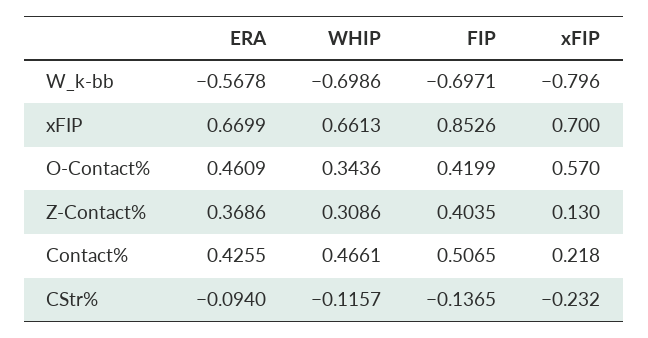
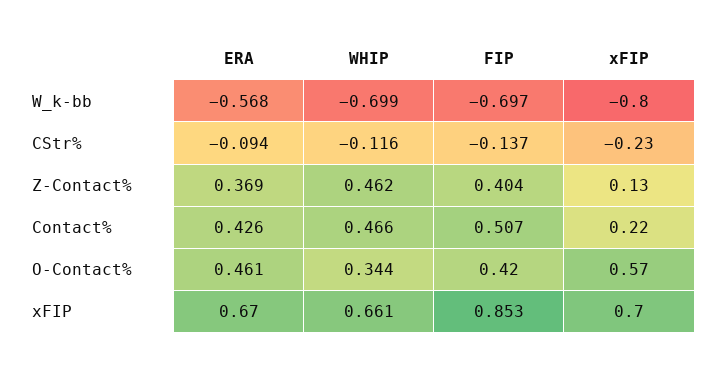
  {
    "ERA": {
      "W_k-bb": -0.5678,
      "xFIP": 0.6699,
      "O-Contact%": 0.4609,
      "Z-Contact%": 0.3686,
      "Contact%": 0.4255,
      "CStr%": -0.094
    },
    "WHIP": {
      "W_k-bb": -0.6986,
      "xFIP": 0.6613,
      "O-Contact%": 0.3436,
-     "Z-Contact%": 0.3086,
+     "Z-Contact%": 0.462,
      "Contact%": 0.4661,
      "CStr%": -0.1157
    },
    "FIP": {
      "W_k-bb": -0.6971,
      "xFIP": 0.8526,
      "O-Contact%": 0.4199,
      "Z-Contact%": 0.4035,
      "Contact%": 0.5065,
      "CStr%": -0.1365
    },
    "xFIP": {
      "W_k-bb": -0.796,
      "xFIP": 0.7,
      "O-Contact%": 0.57,
      "Z-Contact%": 0.13,
      "Contact%": 0.218,
      "CStr%": -0.232
    }
  }

